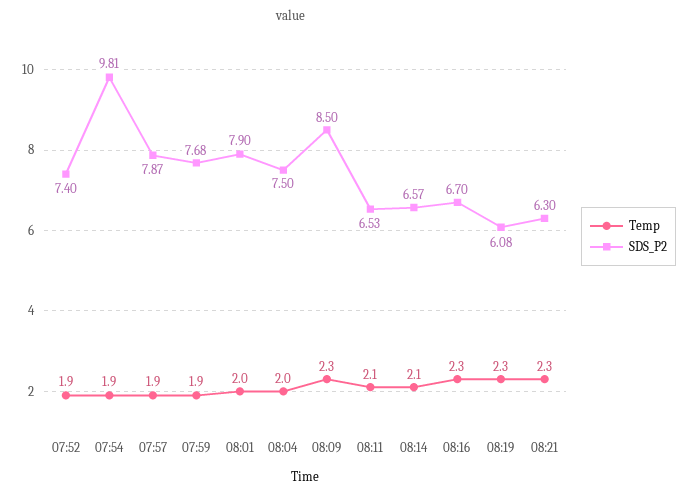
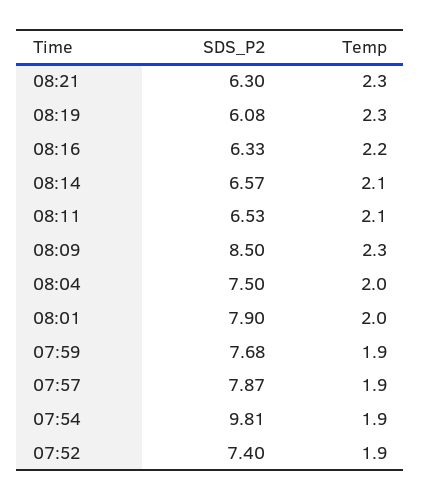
  {
    "Temp": {
      "07:52": 1.9,
      "07:54": 1.9,
      "07:57": 1.9,
      "07:59": 1.9,
      "08:01": 2,
      "08:04": 2,
      "08:09": 2.3,
      "08:11": 2.1,
      "08:14": 2.1,
-     "08:16": 2.3,
+     "08:16": 2.2,
      "08:19": 2.3,
      "08:21": 2.3
    },
    "SDS_P2": {
      "07:52": 7.4,
      "07:54": 9.81,
      "07:57": 7.87,
      "07:59": 7.68,
      "08:01": 7.9,
      "08:04": 7.5,
      "08:09": 8.5,
      "08:11": 6.53,
      "08:14": 6.57,
-     "08:16": 6.7,
+     "08:16": 6.33,
      "08:19": 6.08,
      "08:21": 6.3
    }
  }

